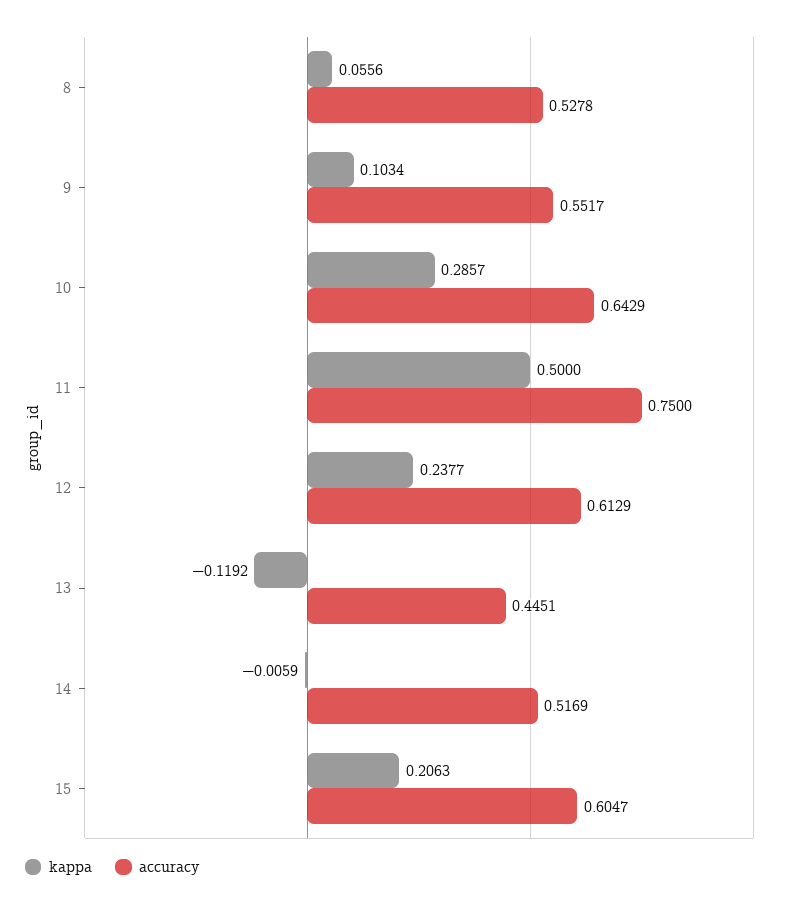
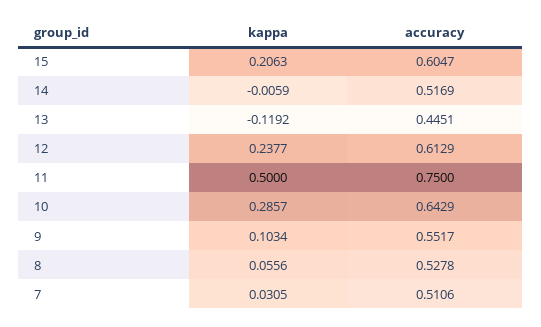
  {
    "kappa": {
      "8": 0.0556,
      "9": 0.1034,
      "10": 0.2857,
      "11": 0.5,
      "12": 0.2377,
      "13": -0.1192,
      "14": -0.0059,
-     "15": 0.2063
+     "15": 0.2063,
+     "7": 0.0305
    },
    "accuracy": {
      "8": 0.5278,
      "9": 0.5517,
      "10": 0.6429,
      "11": 0.75,
      "12": 0.6129,
      "13": 0.4451,
      "14": 0.5169,
-     "15": 0.6047
+     "15": 0.6047,
+     "7": 0.5106
    }
  }

